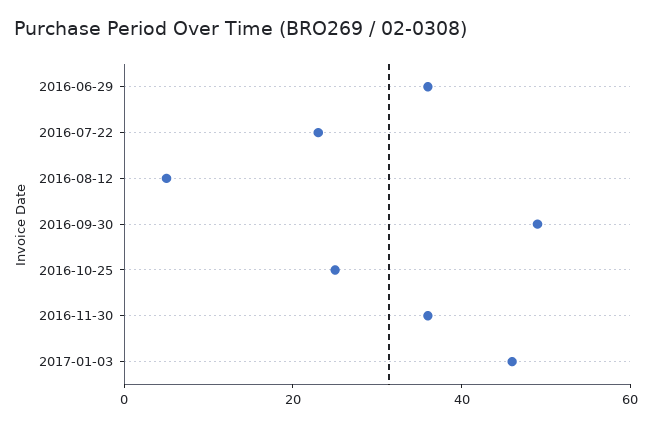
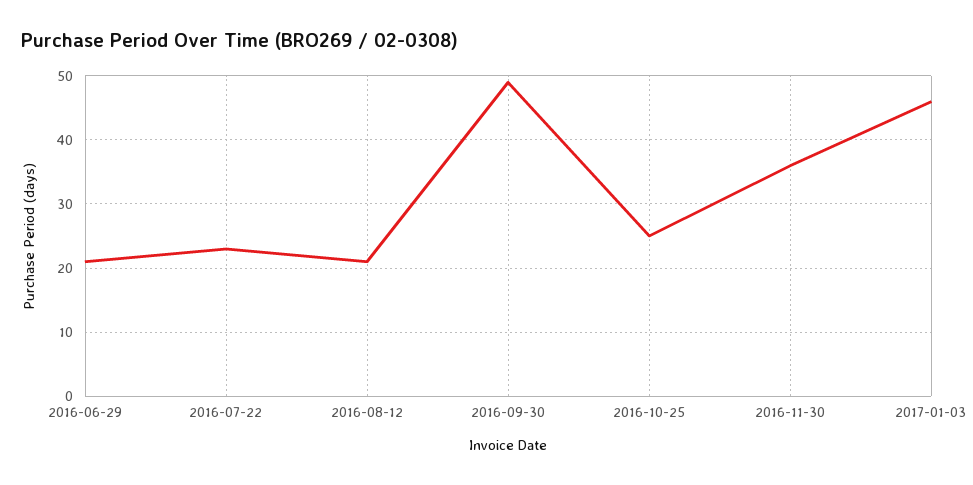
  {
-   "2016-06-29": 35,
+   "2016-06-29": 21,
    "2016-07-22": 23,
-   "2016-08-12": 5,
+   "2016-08-12": 21,
    "2016-09-30": 49,
    "2016-10-25": 25,
    "2016-11-30": 36,
    "2017-01-03": 46
  }

